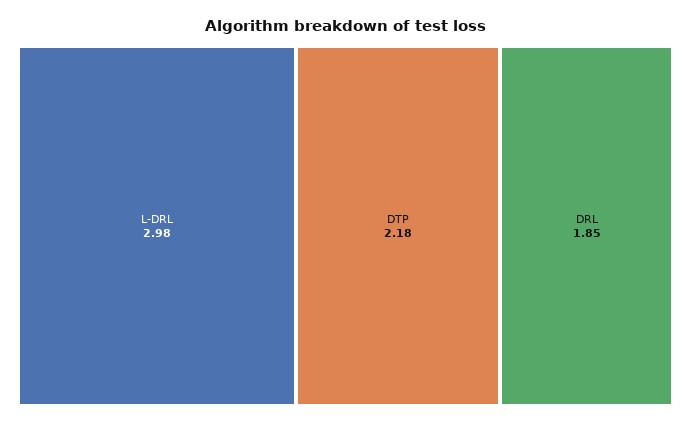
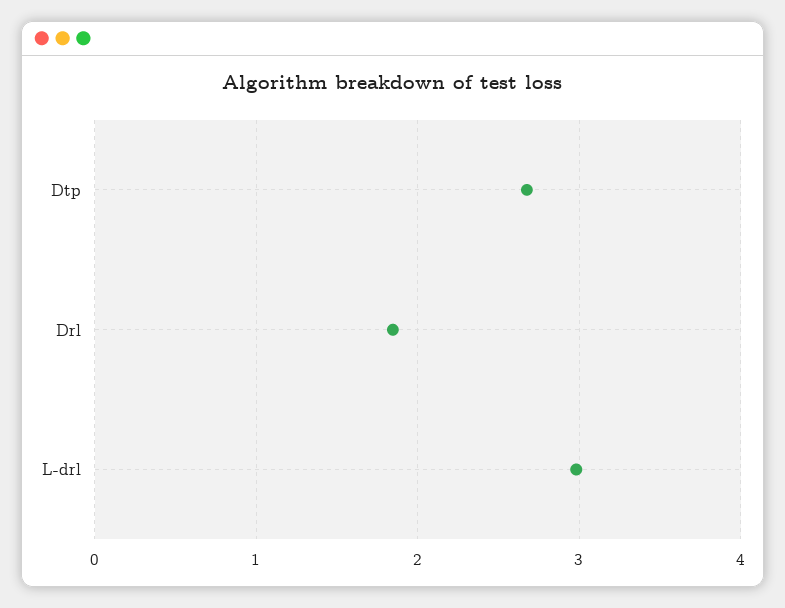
  {
    "L-DRL": 2.98,
-   "DTP": 2.18,
+   "DTP": 2.7,
    "DRL": 1.85
  }

